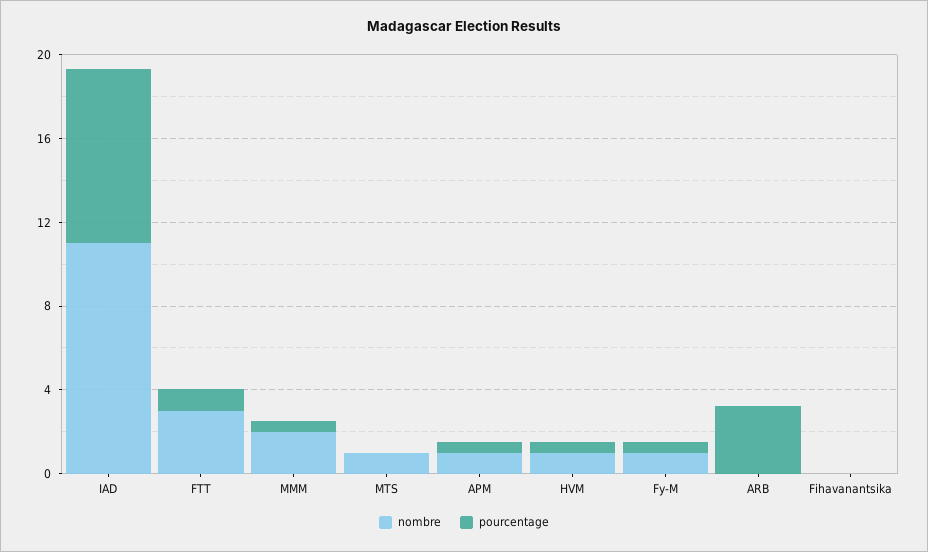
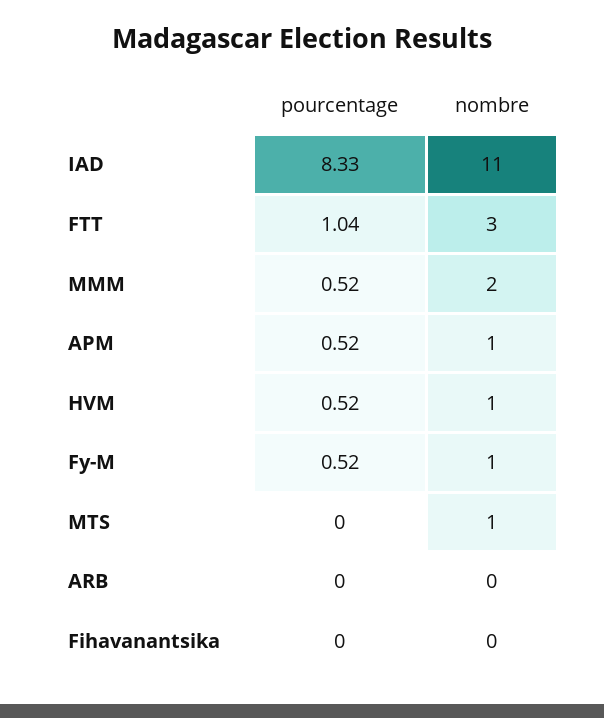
  {
    "nombre": {
      "IAD": 11,
      "FTT": 3,
      "MMM": 2,
      "MTS": 1,
      "APM": 1,
      "HVM": 1,
      "Fy-M": 1,
      "ARB": 0,
      "Fihavanantsika": 0
    },
    "pourcentage": {
      "IAD": 8.33,
      "FTT": 1.04,
      "MMM": 0.52,
      "MTS": 0,
      "APM": 0.52,
      "HVM": 0.52,
      "Fy-M": 0.52,
-     "ARB": 3,
+     "ARB": 0,
      "Fihavanantsika": 0
    }
  }

